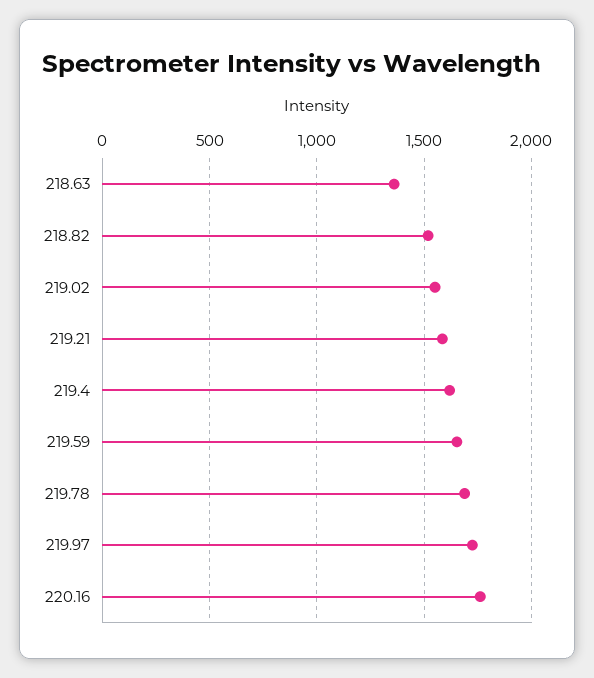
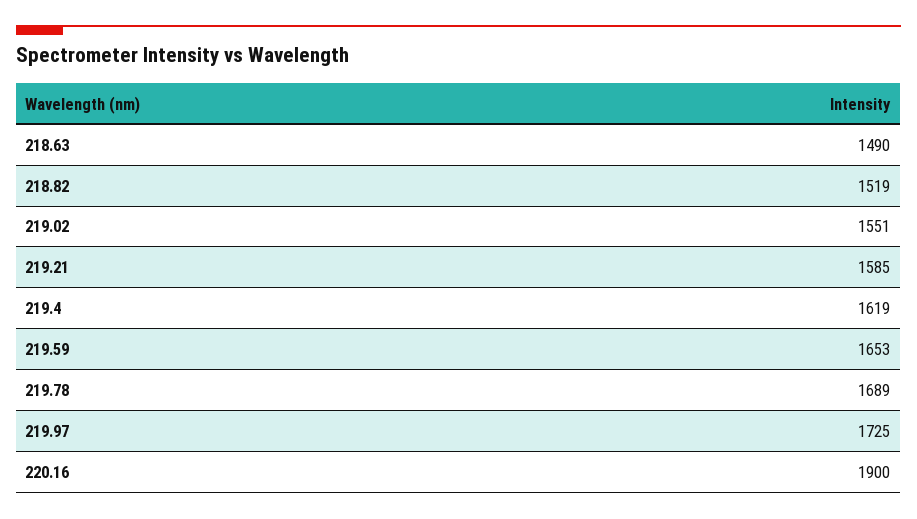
  {
-   "218.63": 1350,
+   "218.63": 1490,
    "218.82": 1519,
    "219.02": 1551,
    "219.21": 1585,
    "219.4": 1619,
    "219.59": 1653,
    "219.78": 1689,
    "219.97": 1725,
-   "220.16": 1750
+   "220.16": 1900
  }

